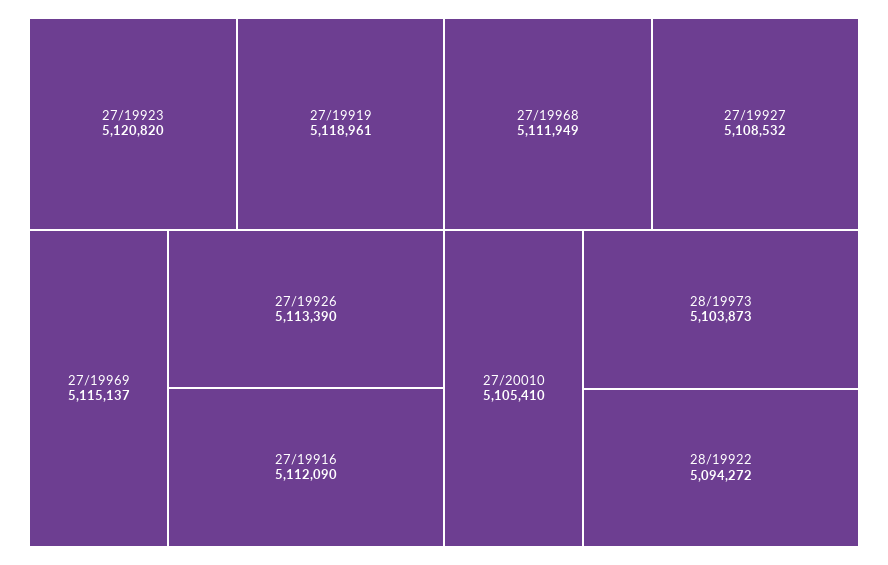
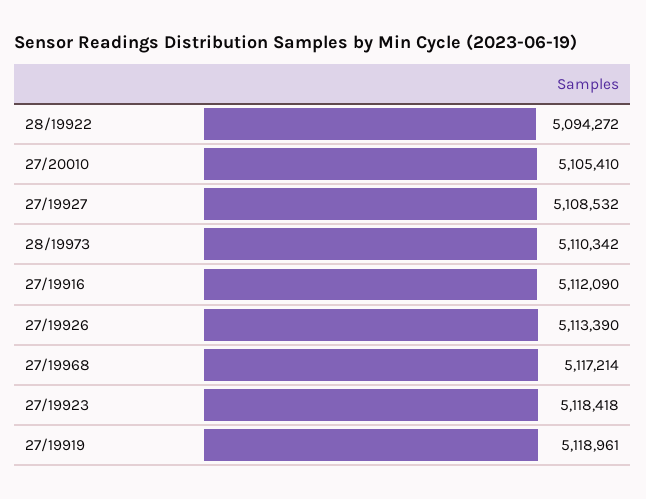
  {
-   "27/19923": 5120820,
+   "27/19923": 5118418,
    "27/19919": 5118961,
-   "27/19969": 5115137,
    "27/19926": 5113390,
    "27/19916": 5112090,
-   "27/19968": 5111949,
+   "27/19968": 5117214,
    "27/19927": 5108532,
    "27/20010": 5105410,
-   "28/19973": 5103873,
+   "28/19973": 5110342,
    "28/19922": 5094272
  }

